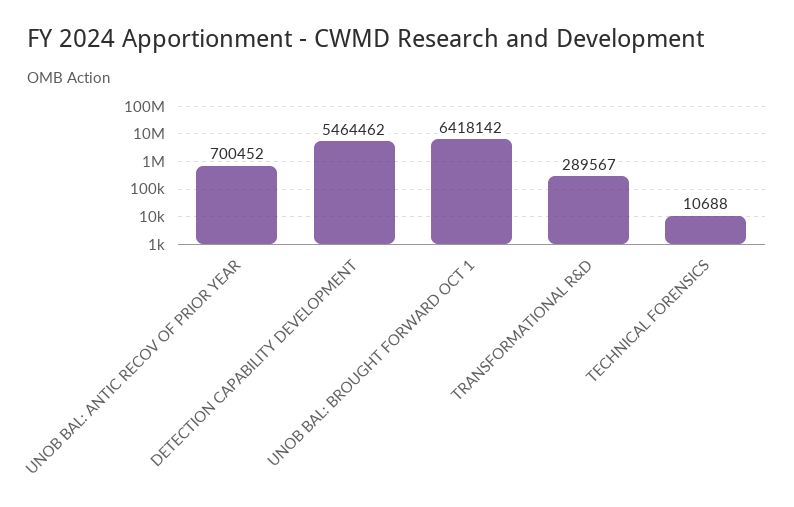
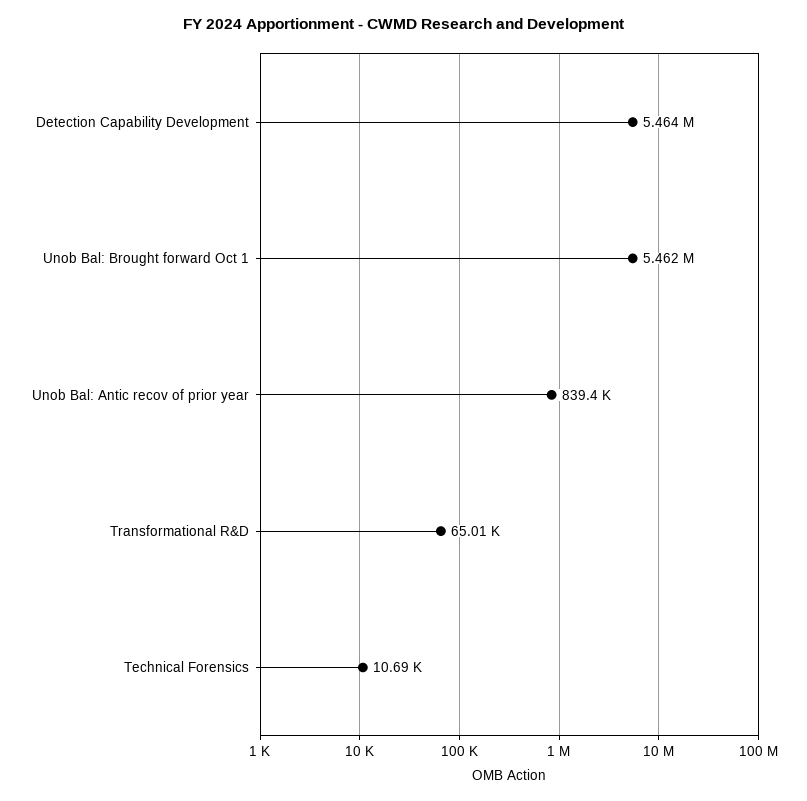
  {
-   "UNOB BAL: ANTIC RECOV OF PRIOR YEAR": 700452,
+   "UNOB BAL: ANTIC RECOV OF PRIOR YEAR": 839400,
    "DETECTION CAPABILITY DEVELOPMENT": 5464462,
-   "UNOB BAL: BROUGHT FORWARD OCT 1": 6418142,
+   "UNOB BAL: BROUGHT FORWARD OCT 1": 5462000,
-   "TRANSFORMATIONAL R&D": 289567,
+   "TRANSFORMATIONAL R&D": 65010,
    "TECHNICAL FORENSICS": 10688
  }

